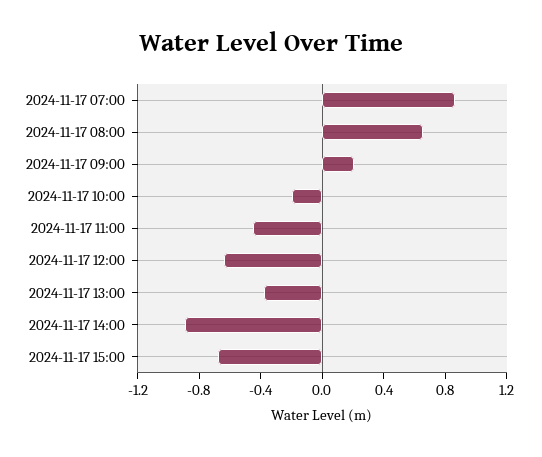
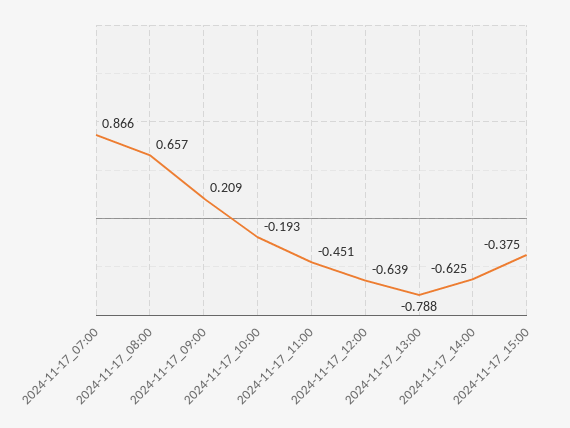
  {
    "2024-11-17 07:00": 0.866,
    "2024-11-17 08:00": 0.657,
    "2024-11-17 09:00": 0.209,
    "2024-11-17 10:00": -0.193,
    "2024-11-17 11:00": -0.451,
    "2024-11-17 12:00": -0.639,
-   "2024-11-17 13:00": -0.4,
+   "2024-11-17 13:00": -0.788,
-   "2024-11-17 14:00": -0.9,
+   "2024-11-17 14:00": -0.625,
-   "2024-11-17 15:00": -0.7
+   "2024-11-17 15:00": -0.375
  }

